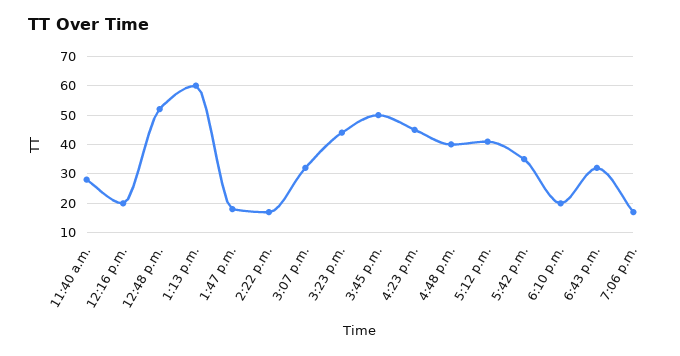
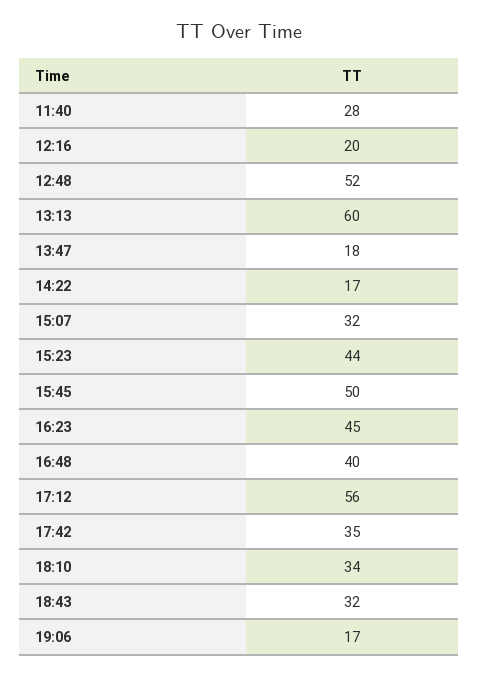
  {
    "11:40 a.m.": 28,
    "12:16 p.m.": 20,
    "12:48 p.m.": 52,
    "1:13 p.m.": 60,
    "1:47 p.m.": 18,
    "2:22 p.m.": 17,
    "3:07 p.m.": 32,
    "3:23 p.m.": 44,
    "3:45 p.m.": 50,
    "4:23 p.m.": 45,
    "4:48 p.m.": 40,
-   "5:12 p.m.": 40,
+   "5:12 p.m.": 56,
    "5:42 p.m.": 35,
-   "6:10 p.m.": 20,
+   "6:10 p.m.": 34,
    "6:43 p.m.": 32,
    "7:06 p.m.": 17
  }

